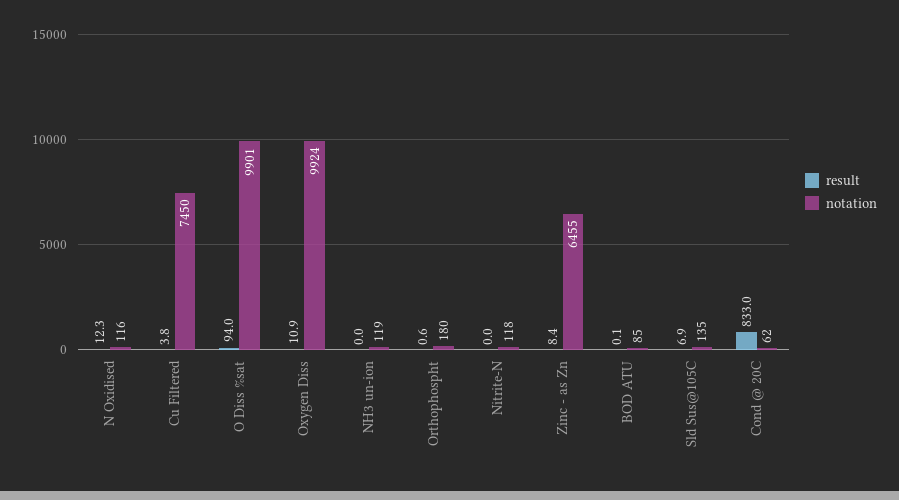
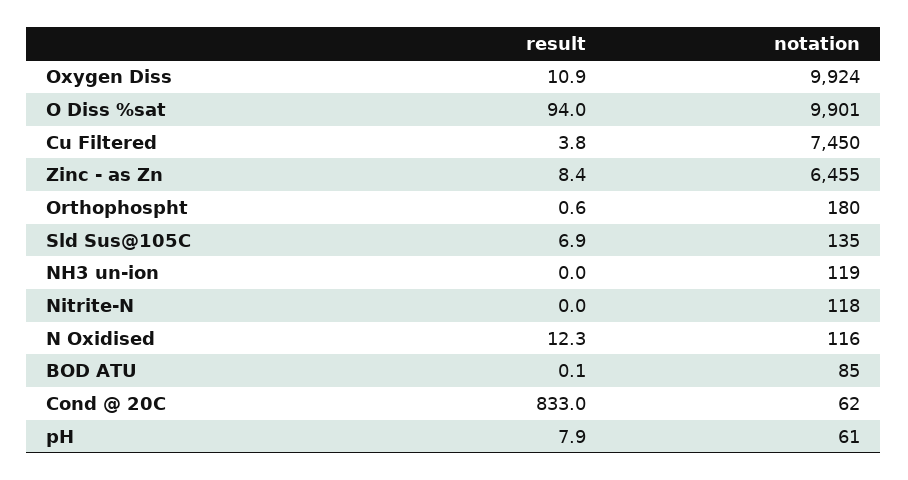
  {
    "result": {
      "N Oxidised": 12.3,
      "Cu Filtered": 3.8,
      "O Diss %sat": 94,
      "Oxygen Diss": 10.9,
      "NH3 un-ion": 0,
      "Orthophospht": 0.6,
      "Nitrite-N": 0,
      "Zinc - as Zn": 8.4,
      "BOD ATU": 0.1,
      "Sld Sus@105C": 6.9,
-     "Cond @ 20C": 833
+     "Cond @ 20C": 833,
+     "pH": 7.9
    },
    "notation": {
      "N Oxidised": 116,
      "Cu Filtered": 7450,
      "O Diss %sat": 9901,
      "Oxygen Diss": 9924,
      "NH3 un-ion": 119,
      "Orthophospht": 180,
      "Nitrite-N": 118,
      "Zinc - as Zn": 6455,
      "BOD ATU": 85,
      "Sld Sus@105C": 135,
-     "Cond @ 20C": 62
+     "Cond @ 20C": 62,
+     "pH": 61
    }
  }

